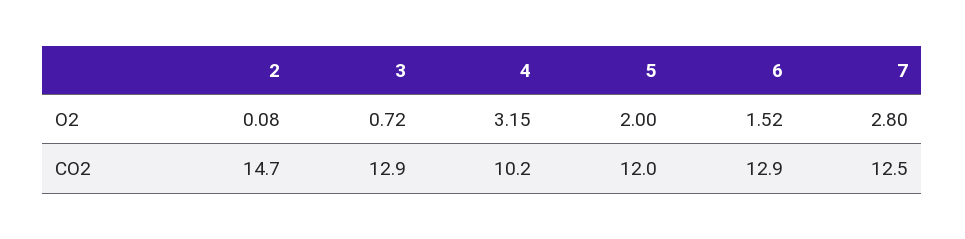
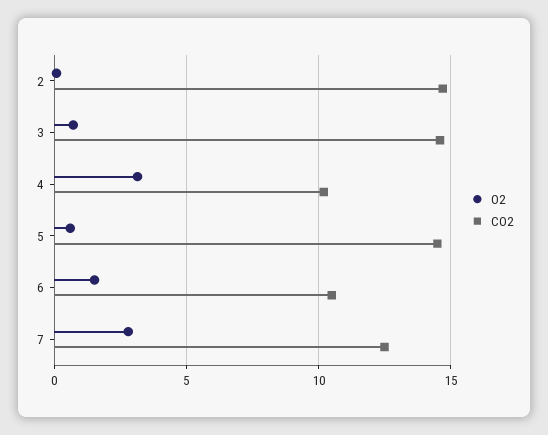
  {
    "O2": {
      "2": 0.08,
      "3": 0.72,
      "4": 3.15,
-     "5": 2,
+     "5": 0.5,
      "6": 1.52,
      "7": 2.8
    },
    "CO2": {
      "2": 14.7,
-     "3": 12.9,
+     "3": 14.5,
      "4": 10.2,
-     "5": 12,
+     "5": 14.5,
-     "6": 12.9,
+     "6": 10.5,
      "7": 12.5
    }
  }

